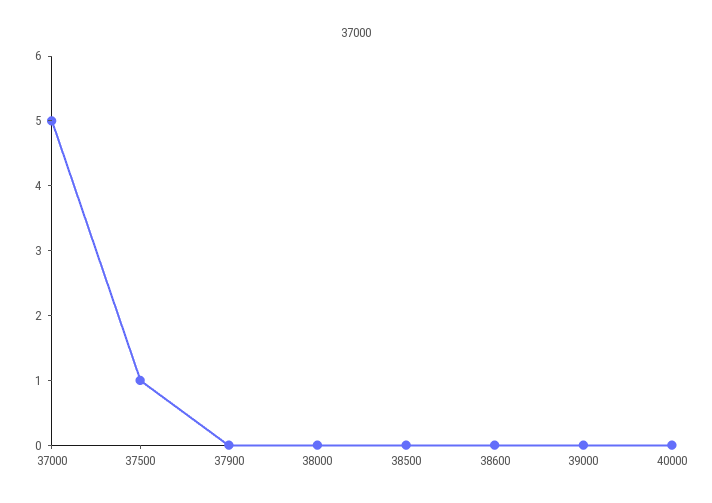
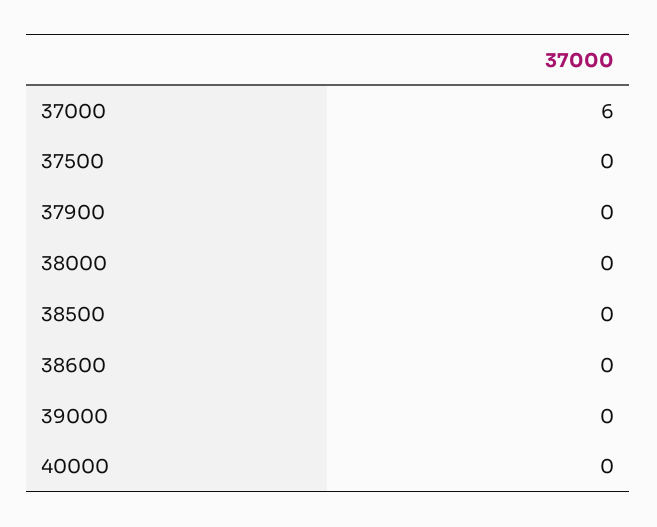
  {
-   "37000": 5,
+   "37000": 6,
-   "37500": 1,
+   "37500": 0,
    "37900": 0,
    "38000": 0,
    "38500": 0,
    "38600": 0,
    "39000": 0,
    "40000": 0
  }

